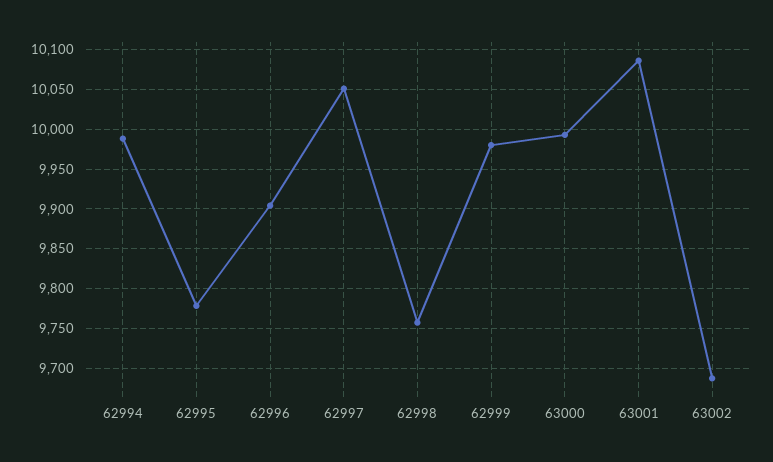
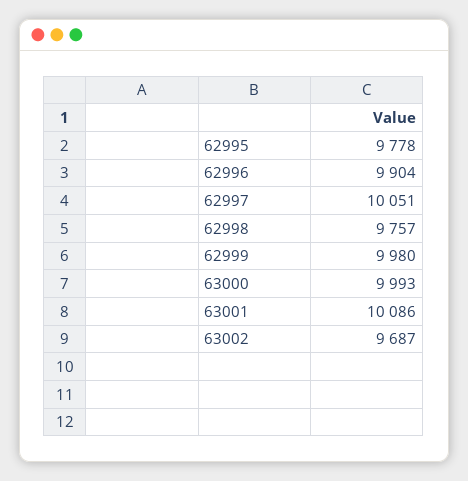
  {
-   "62994": 9990,
    "62995": 9778,
    "62996": 9904,
    "62997": 10051,
    "62998": 9757,
    "62999": 9980,
    "63000": 9993,
    "63001": 10086,
    "63002": 9687
  }

